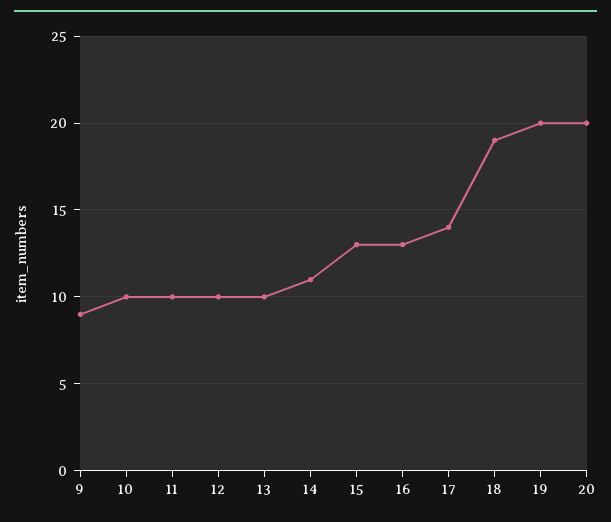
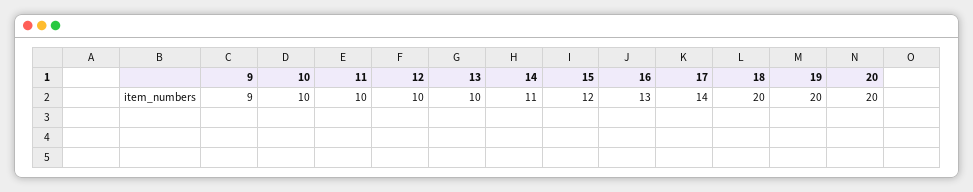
  {
    "9": 9,
    "10": 10,
    "11": 10,
    "12": 10,
    "13": 10,
    "14": 11,
-   "15": 13,
+   "15": 12,
    "16": 13,
    "17": 14,
-   "18": 19,
+   "18": 20,
    "19": 20,
    "20": 20
  }

